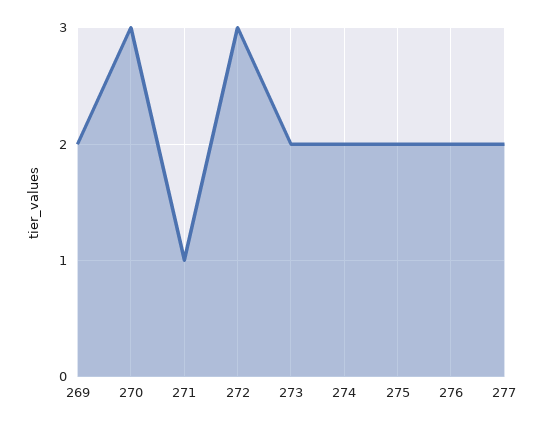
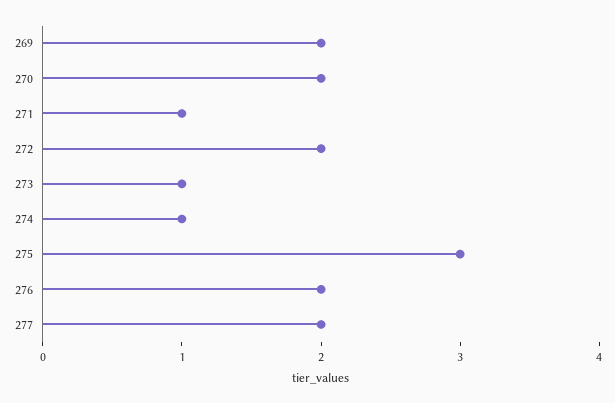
  {
    "269": 2,
-   "270": 3,
+   "270": 2,
    "271": 1,
-   "272": 3,
+   "272": 2,
-   "273": 2,
+   "273": 1,
-   "274": 2,
+   "274": 1,
-   "275": 2,
+   "275": 3,
    "276": 2,
    "277": 2
  }

